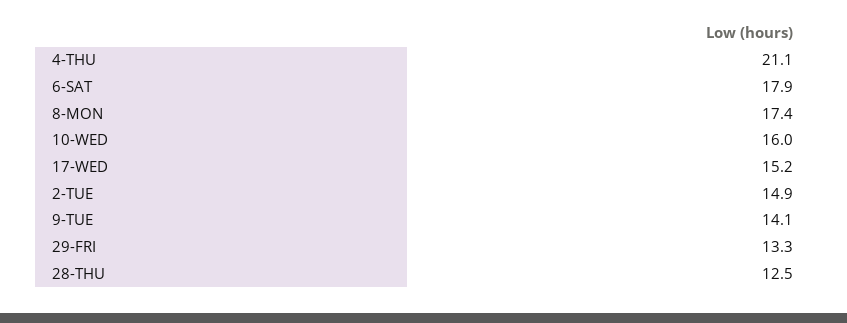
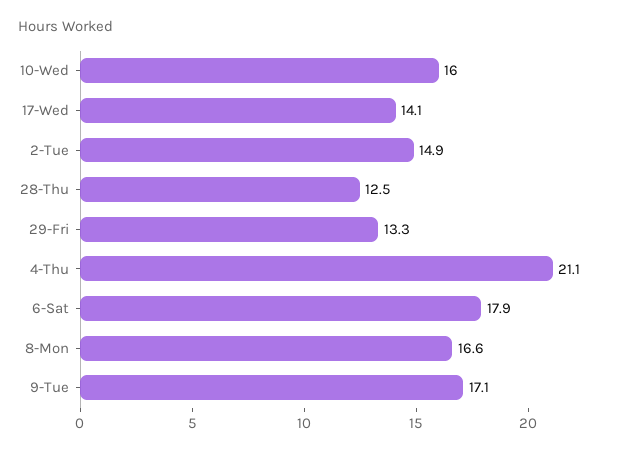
  {
    "4-THU": 21.1,
    "6-SAT": 17.9,
-   "8-MON": 17.4,
+   "8-MON": 16.6,
    "10-WED": 16,
-   "17-WED": 15.2,
+   "17-WED": 14.1,
    "2-TUE": 14.9,
-   "9-TUE": 14.1,
+   "9-TUE": 17.1,
    "29-FRI": 13.3,
    "28-THU": 12.5
  }

